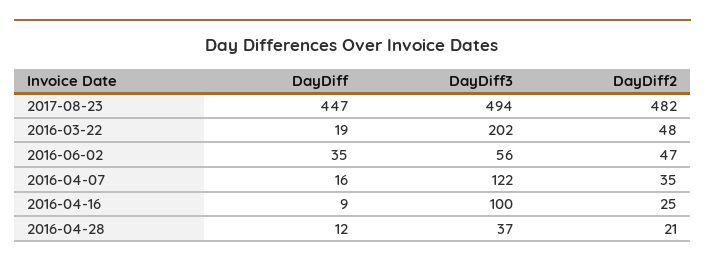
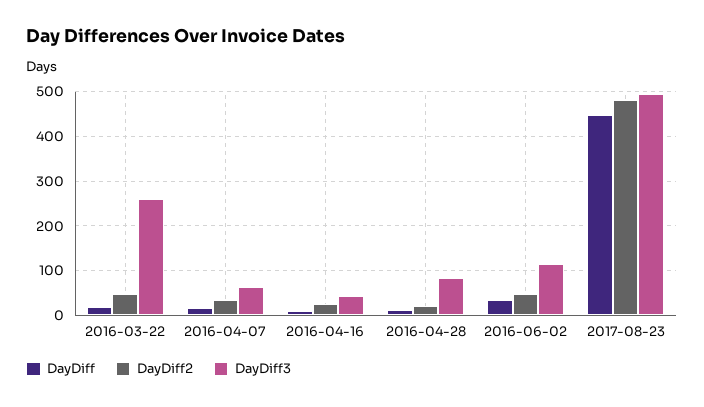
  {
    "DayDiff": {
      "2017-08-23": 447,
      "2016-03-22": 19,
      "2016-06-02": 35,
      "2016-04-07": 16,
      "2016-04-16": 9,
      "2016-04-28": 12
    },
    "DayDiff3": {
      "2017-08-23": 494,
-     "2016-03-22": 202,
+     "2016-03-22": 260,
-     "2016-06-02": 56,
+     "2016-06-02": 120,
-     "2016-04-07": 122,
+     "2016-04-07": 60,
-     "2016-04-16": 100,
+     "2016-04-16": 40,
-     "2016-04-28": 37
+     "2016-04-28": 80
    },
    "DayDiff2": {
      "2017-08-23": 482,
      "2016-03-22": 48,
      "2016-06-02": 47,
      "2016-04-07": 35,
      "2016-04-16": 25,
      "2016-04-28": 21
    }
  }

